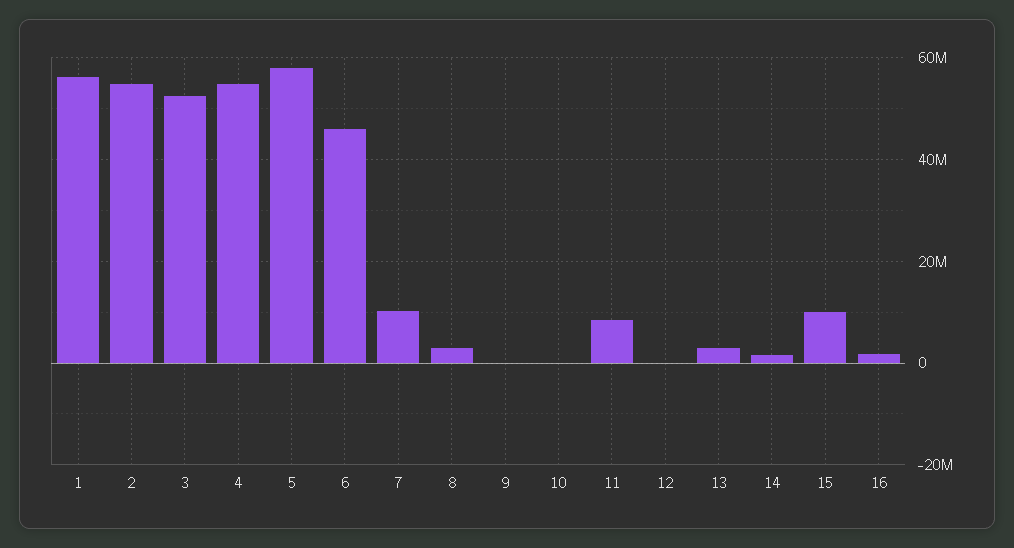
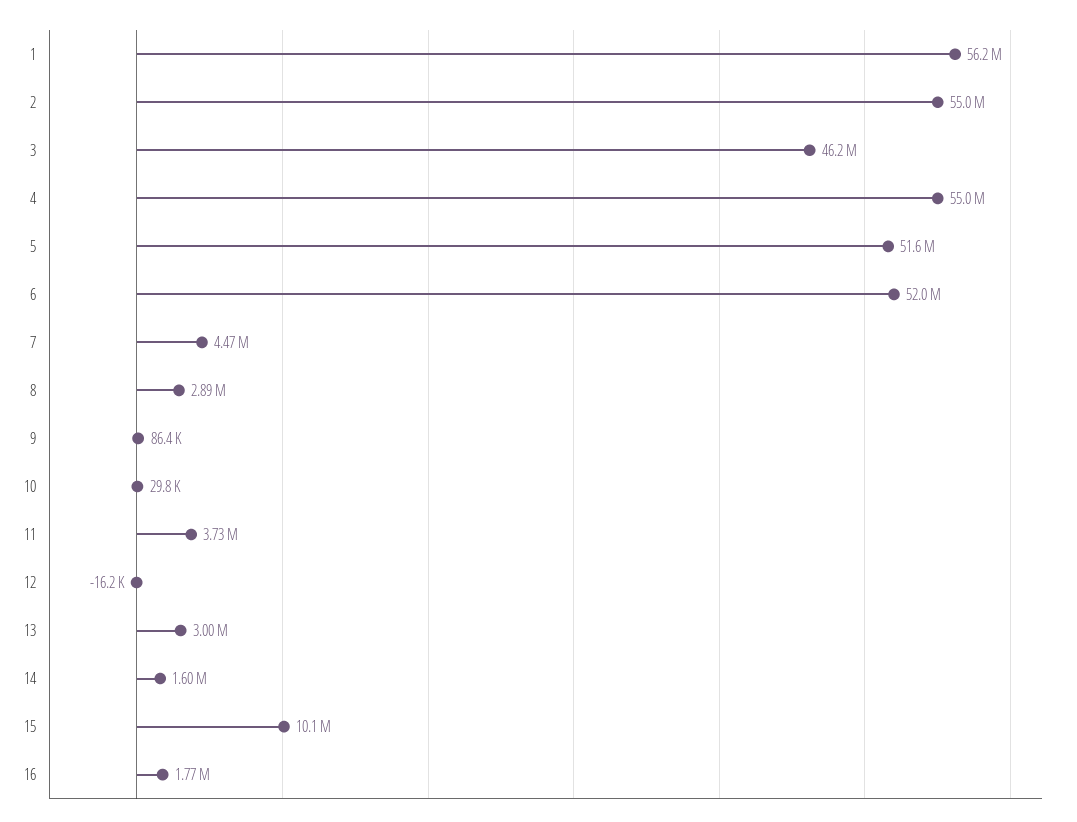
  {
    "1": 56200000,
    "2": 55000000,
-   "3": 52000000,
+   "3": 46200000,
    "4": 55000000,
-   "5": 58000000,
+   "5": 51600000,
-   "6": 46000000,
+   "6": 52000000,
-   "7": 10000000,
+   "7": 4470000,
    "8": 2890000,
    "9": 86400,
    "10": 29800,
-   "11": 8000000,
+   "11": 3730000,
    "12": -16200,
    "13": 3000000,
    "14": 1600000,
    "15": 10100000,
    "16": 1770000
  }

